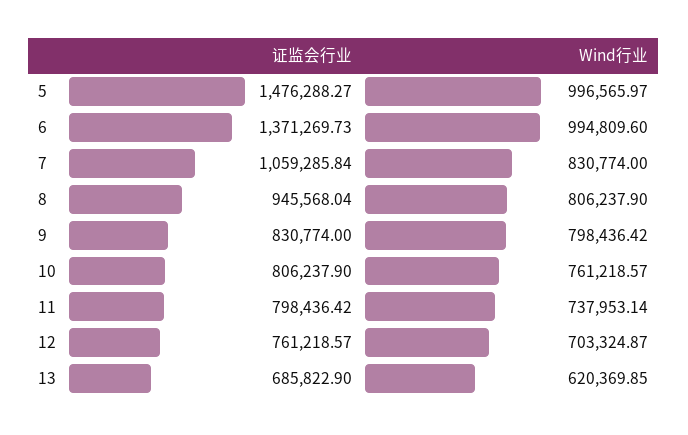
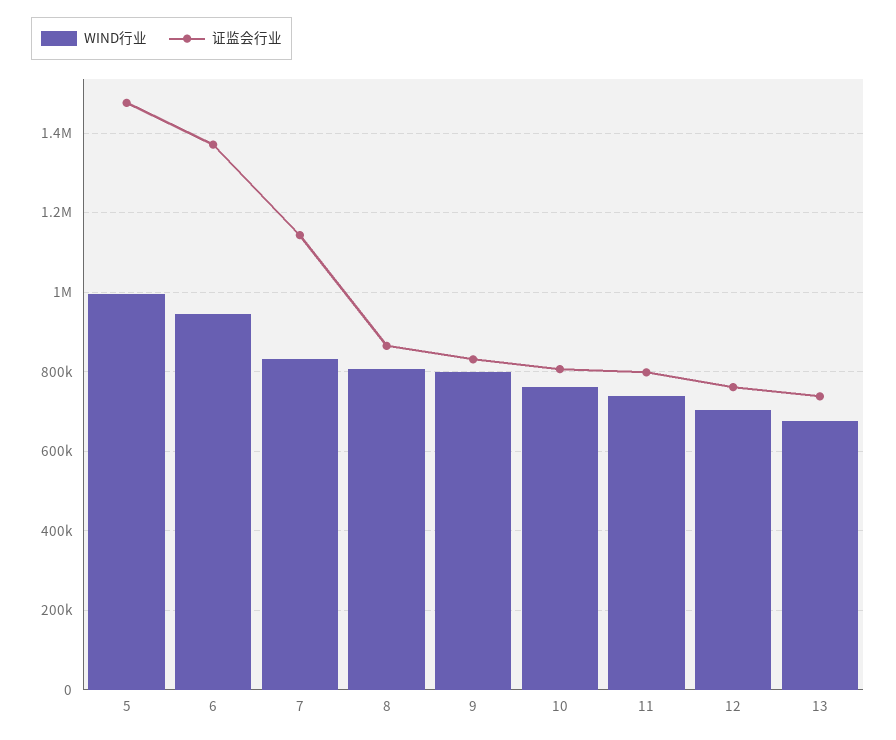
  {
    "证监会行业": {
      "5": 1476288.27,
      "6": 1371269.73,
-     "7": 1059285.84,
+     "7": 1140000,
-     "8": 945568.04,
+     "8": 860000,
      "9": 830774,
      "10": 806237.9,
      "11": 798436.42,
      "12": 761218.57,
-     "13": 685822.9
+     "13": 740000
    },
    "Wind行业": {
      "5": 996565.97,
-     "6": 994809.6,
+     "6": 940000,
      "7": 830774,
      "8": 806237.9,
      "9": 798436.42,
      "10": 761218.57,
      "11": 737953.14,
      "12": 703324.87,
-     "13": 620369.85
+     "13": 680000
    }
  }

